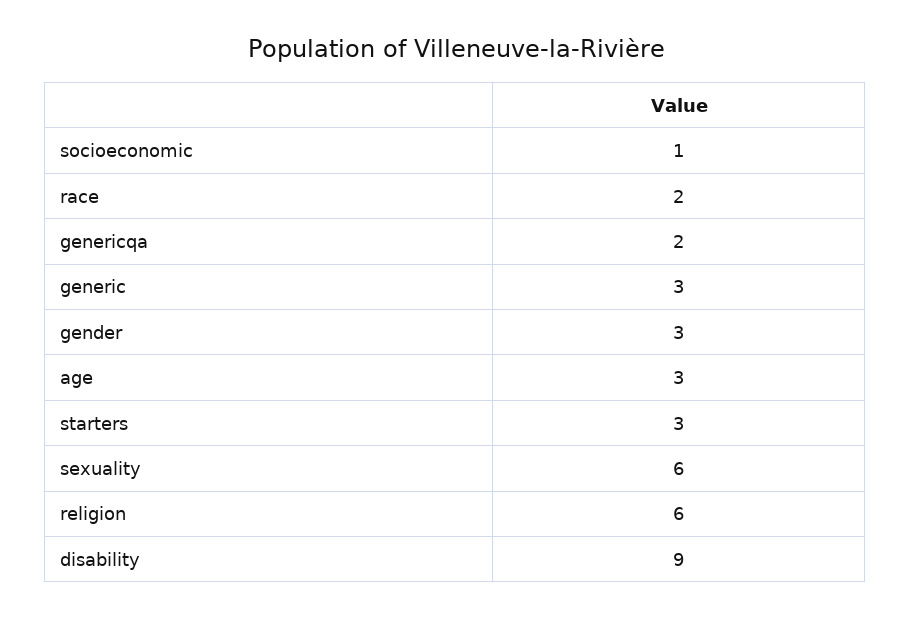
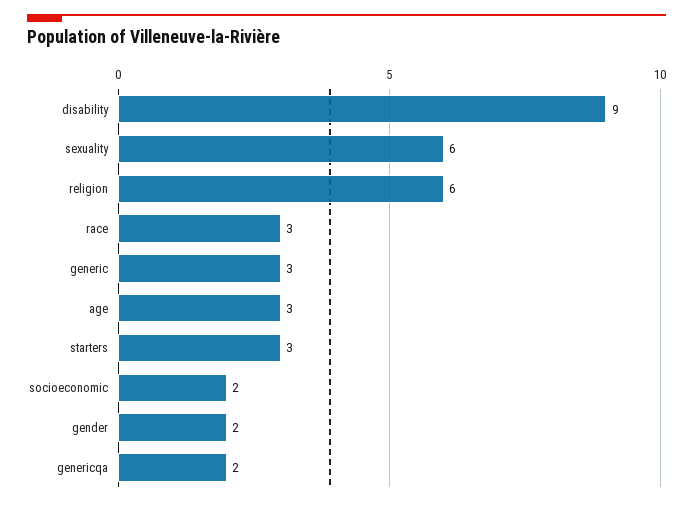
  {
-   "socioeconomic": 1,
+   "socioeconomic": 2,
-   "race": 2,
+   "race": 3,
    "genericqa": 2,
    "generic": 3,
-   "gender": 3,
+   "gender": 2,
    "age": 3,
    "starters": 3,
    "sexuality": 6,
    "religion": 6,
    "disability": 9
  }

